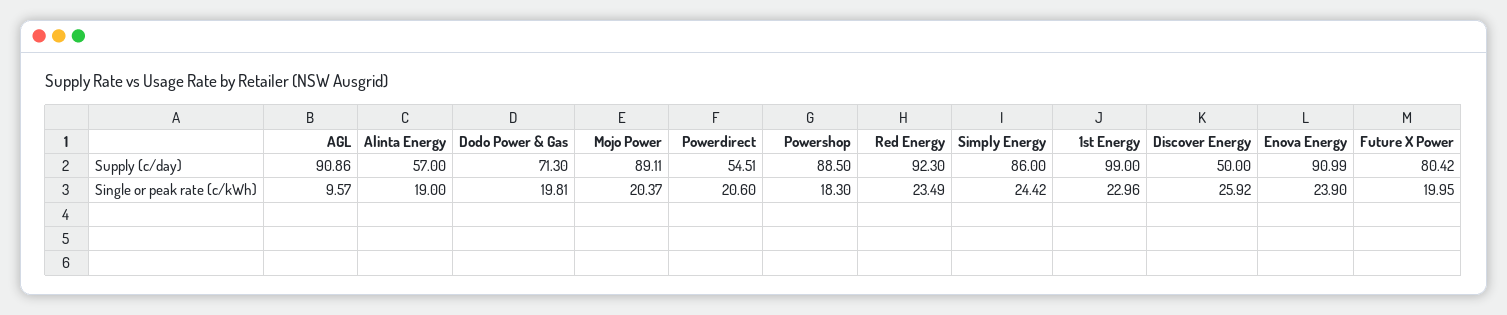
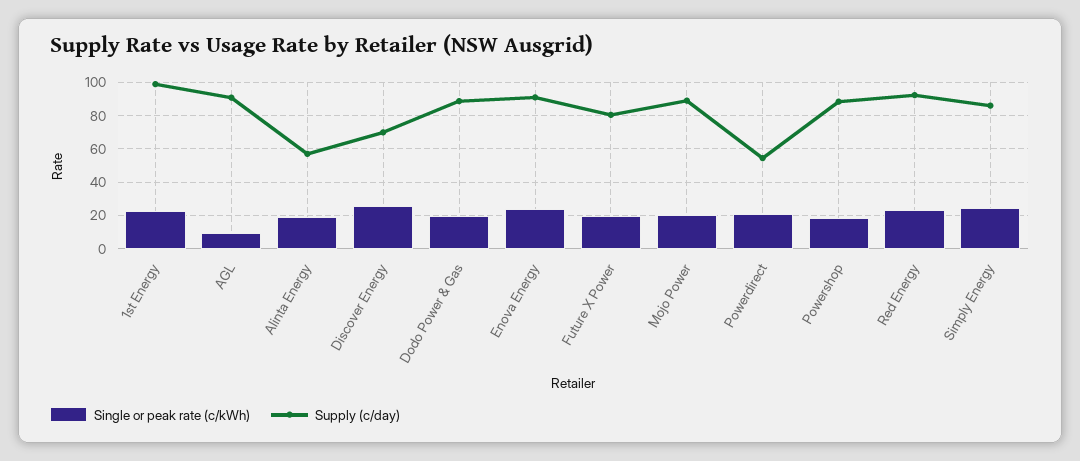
  {
    "Supply (c/day)": {
      "AGL": 90.86,
      "Alinta Energy": 57,
-     "Dodo Power & Gas": 71.3,
+     "Dodo Power & Gas": 90,
      "Mojo Power": 89.11,
      "Powerdirect": 54.51,
      "Powershop": 88.5,
      "Red Energy": 92.3,
      "Simply Energy": 86,
      "1st Energy": 99,
-     "Discover Energy": 50,
+     "Discover Energy": 70,
      "Enova Energy": 90.99,
      "Future X Power": 80.42
    },
    "Single or peak rate (c/kWh)": {
      "AGL": 9.57,
      "Alinta Energy": 19,
      "Dodo Power & Gas": 19.81,
      "Mojo Power": 20.37,
      "Powerdirect": 20.6,
      "Powershop": 18.3,
      "Red Energy": 23.49,
      "Simply Energy": 24.42,
      "1st Energy": 22.96,
      "Discover Energy": 25.92,
      "Enova Energy": 23.9,
      "Future X Power": 19.95
    }
  }

